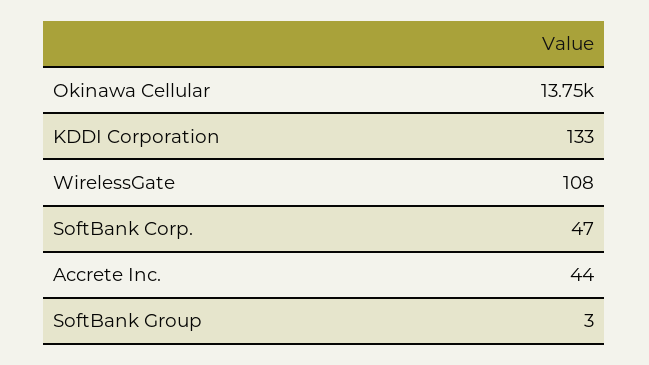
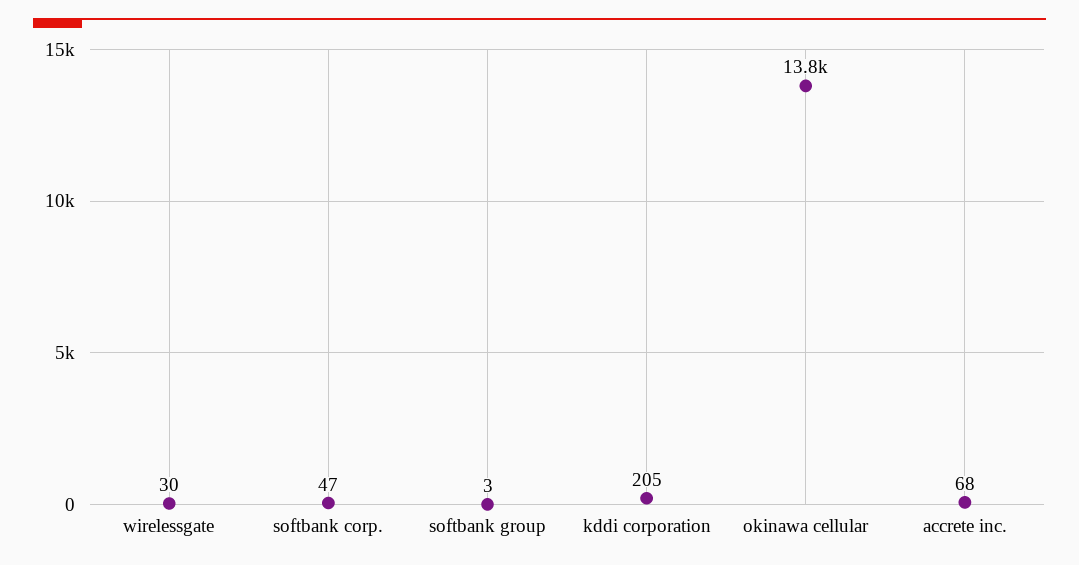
  {
    "Okinawa Cellular": 13750,
-   "KDDI Corporation": 133,
+   "KDDI Corporation": 205,
-   "WirelessGate": 108,
+   "WirelessGate": 30,
    "SoftBank Corp.": 47,
-   "Accrete Inc.": 44,
+   "Accrete Inc.": 68,
    "SoftBank Group": 3
  }

